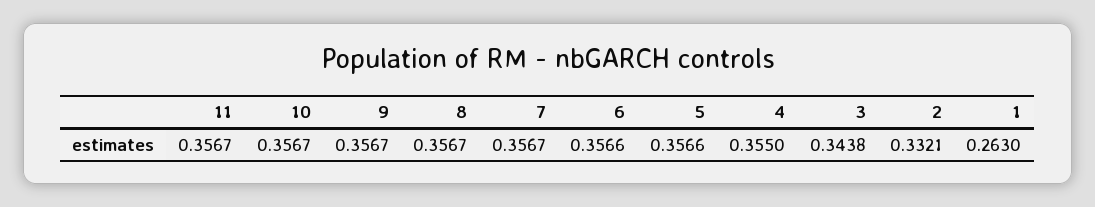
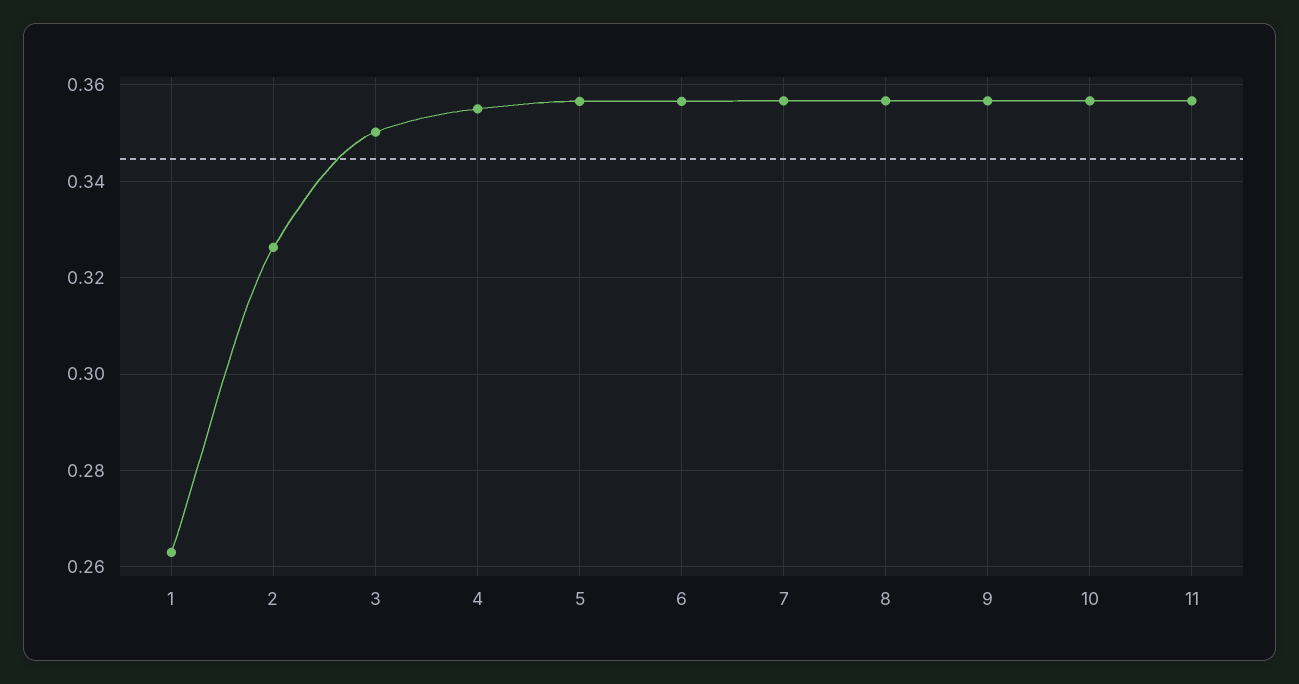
  {
    "11": 0.3567,
    "10": 0.3567,
    "9": 0.3567,
    "8": 0.3567,
    "7": 0.3567,
    "6": 0.3566,
    "5": 0.3566,
    "4": 0.355,
-   "3": 0.3438,
+   "3": 0.35,
-   "2": 0.3321,
+   "2": 0.326,
    "1": 0.263
  }

